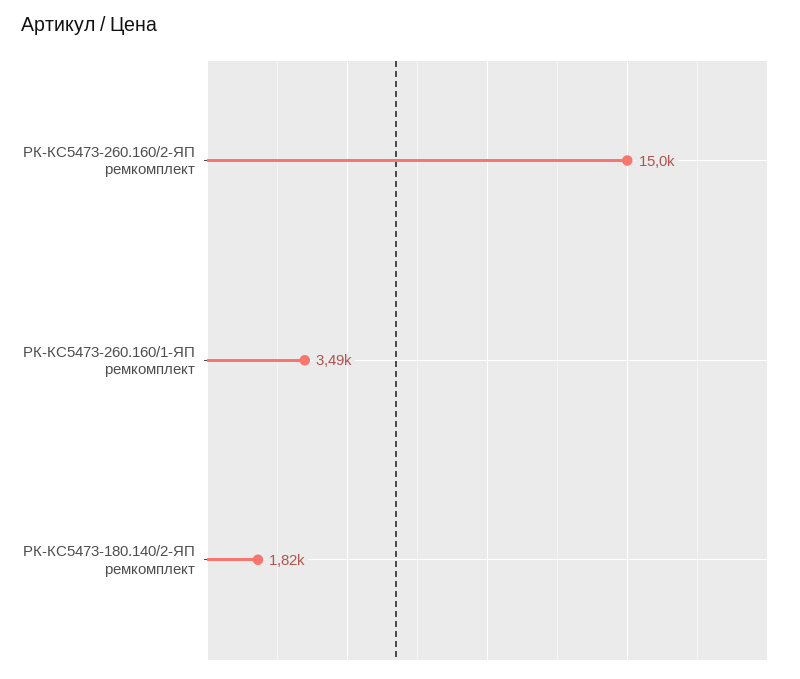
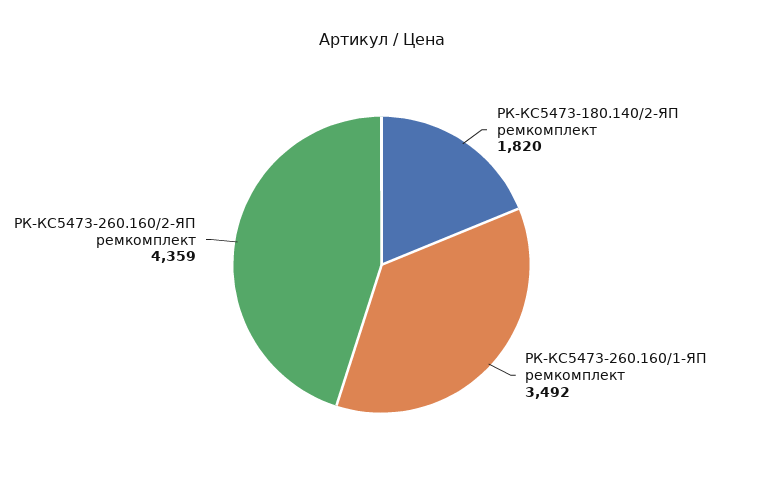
  {
-   "РК-КС5473-260.160/2-ЯП ремкомплект": 15000,
+   "РК-КС5473-260.160/2-ЯП ремкомплект": 4359,
    "РК-КС5473-260.160/1-ЯП ремкомплект": 3492,
    "РК-КС5473-180.140/2-ЯП ремкомплект": 1820
  }

